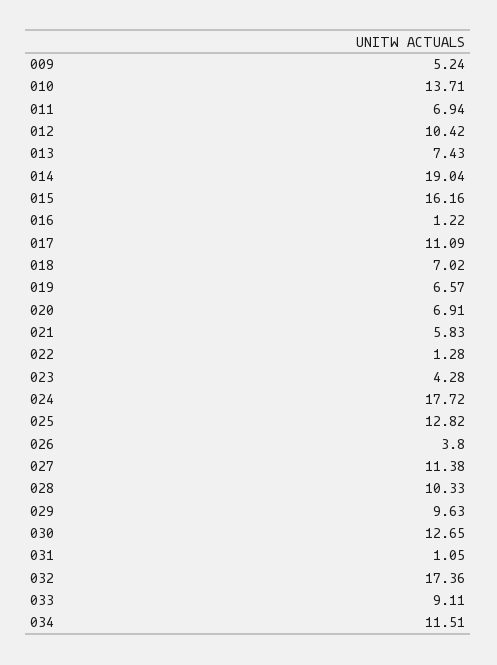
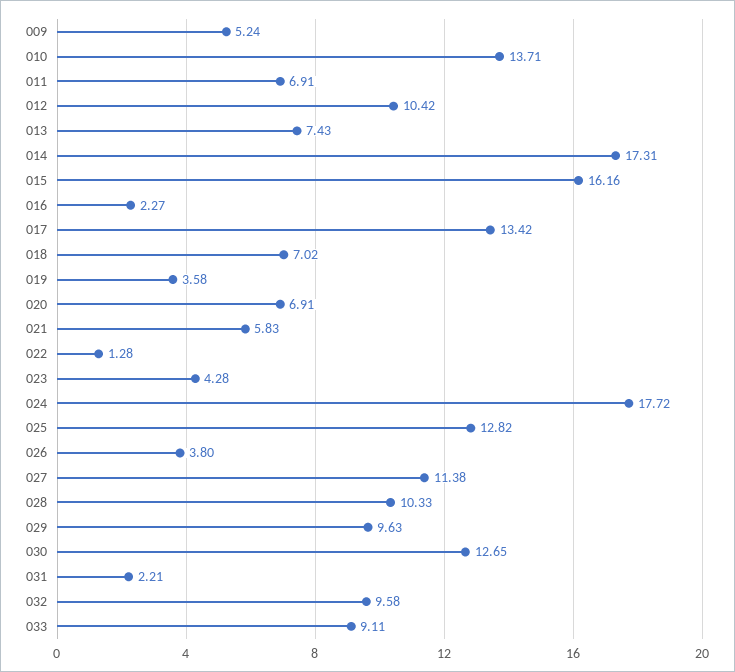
  {
    "009": 5.24,
    "010": 13.71,
-   "011": 6.94,
+   "011": 6.91,
    "012": 10.42,
    "013": 7.43,
-   "014": 19.04,
+   "014": 17.31,
    "015": 16.16,
-   "016": 1.22,
+   "016": 2.27,
-   "017": 11.09,
+   "017": 13.42,
    "018": 7.02,
-   "019": 6.57,
+   "019": 3.58,
    "020": 6.91,
    "021": 5.83,
    "022": 1.28,
    "023": 4.28,
    "024": 17.72,
    "025": 12.82,
    "026": 3.8,
    "027": 11.38,
    "028": 10.33,
    "029": 9.63,
    "030": 12.65,
-   "031": 1.05,
+   "031": 2.21,
-   "032": 17.36,
+   "032": 9.58,
-   "033": 9.11,
+   "033": 9.11
-   "034": 11.51
  }

